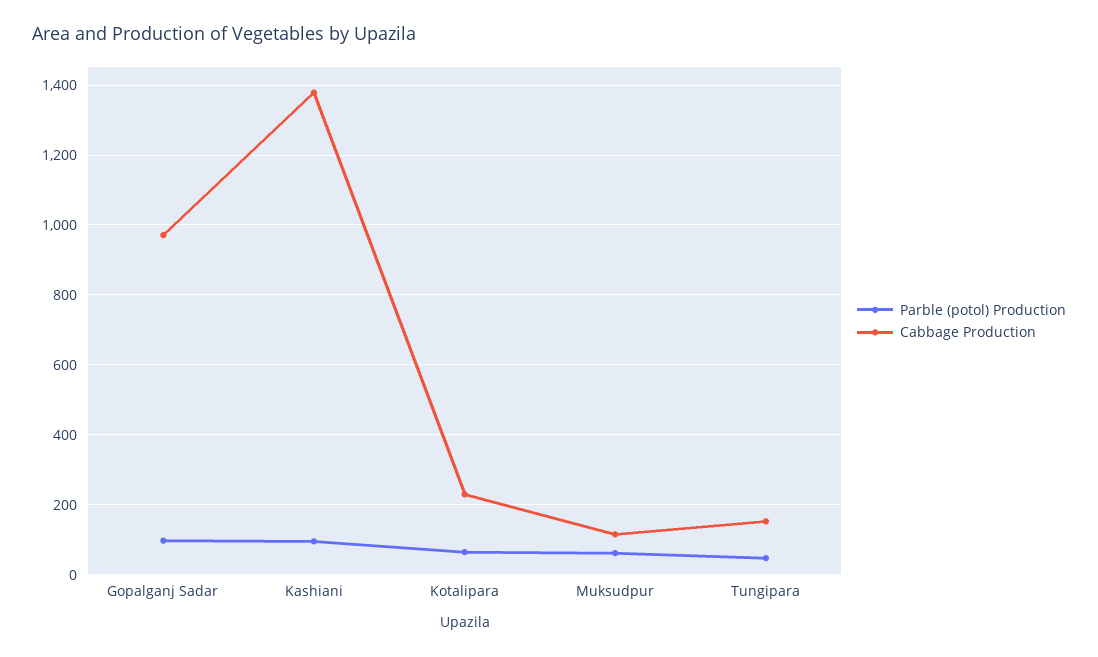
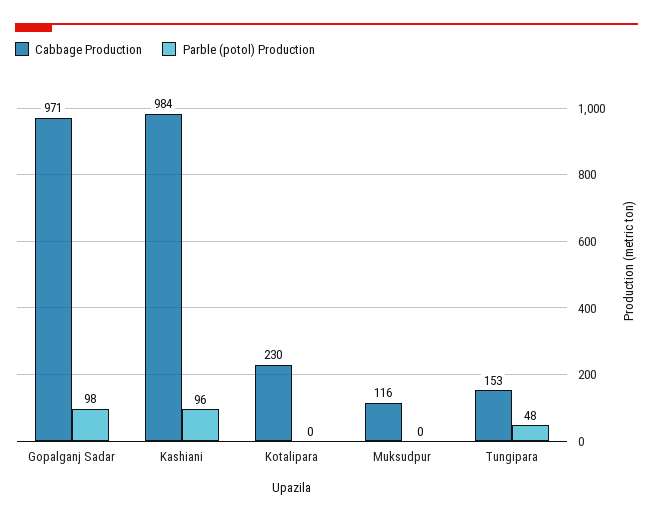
  {
    "Parble (potol) Production": {
      "Gopalganj Sadar": 98,
      "Kashiani": 96,
-     "Kotalipara": 60,
+     "Kotalipara": 0,
-     "Muksudpur": 60,
+     "Muksudpur": 0,
      "Tungipara": 48
    },
    "Cabbage Production": {
      "Gopalganj Sadar": 971,
-     "Kashiani": 1380,
+     "Kashiani": 984,
      "Kotalipara": 230,
      "Muksudpur": 116,
      "Tungipara": 153
    }
  }

